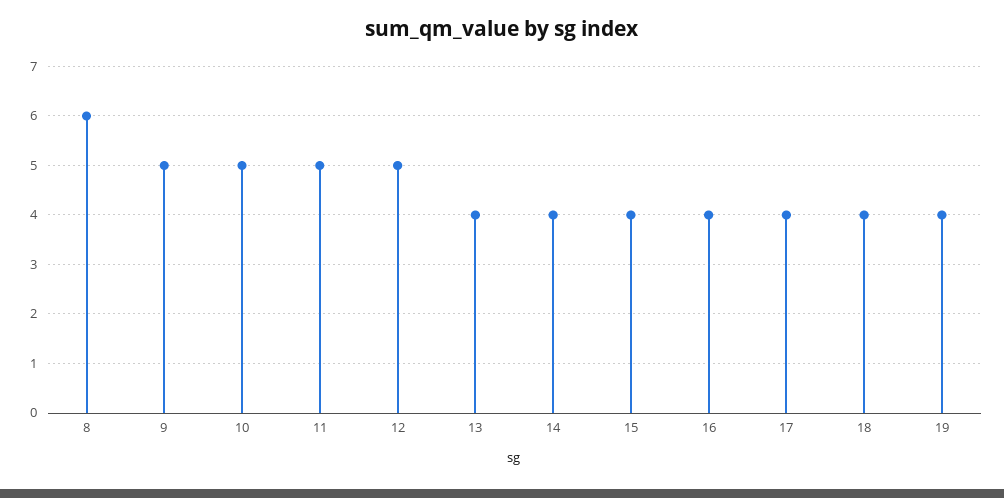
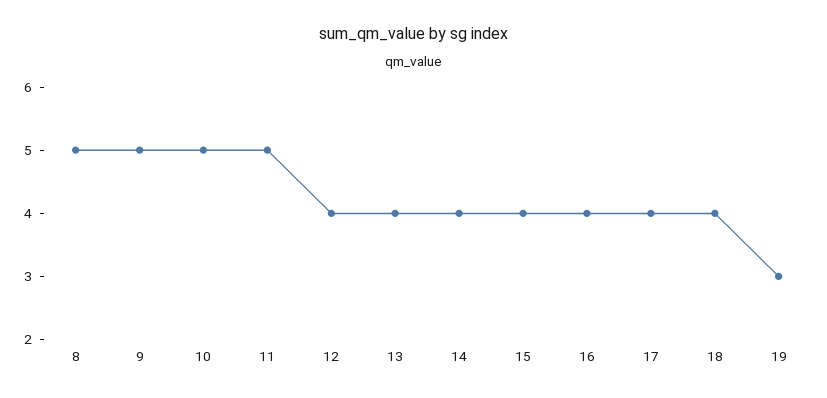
  {
-   "8": 6,
+   "8": 5,
    "9": 5,
    "10": 5,
    "11": 5,
-   "12": 5,
+   "12": 4,
    "13": 4,
    "14": 4,
    "15": 4,
    "16": 4,
    "17": 4,
    "18": 4,
-   "19": 4
+   "19": 3
  }

